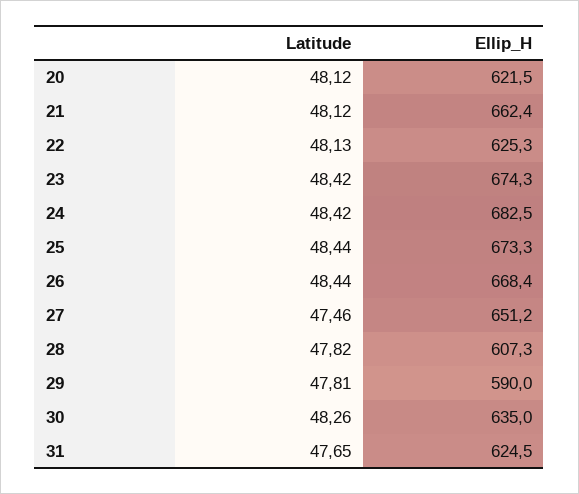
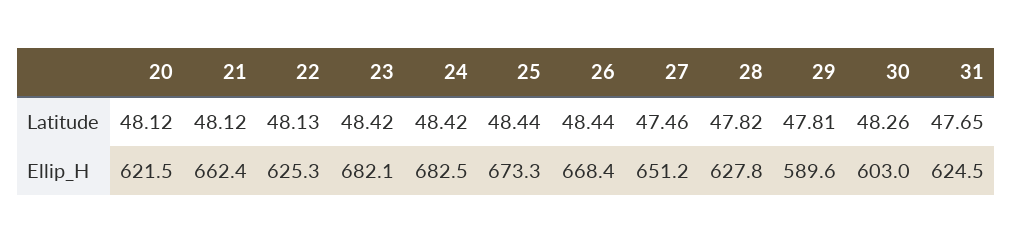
  {
    "Latitude": {
      "20": 48.12,
      "21": 48.12,
      "22": 48.13,
      "23": 48.42,
      "24": 48.42,
      "25": 48.44,
      "26": 48.44,
      "27": 47.46,
      "28": 47.82,
      "29": 47.81,
      "30": 48.26,
      "31": 47.65
    },
    "Ellip_H": {
      "20": 621.5,
      "21": 662.4,
      "22": 625.3,
-     "23": 674.3,
+     "23": 682.1,
      "24": 682.5,
      "25": 673.3,
      "26": 668.4,
      "27": 651.2,
-     "28": 607.3,
+     "28": 627.8,
-     "29": 590,
+     "29": 589.6,
-     "30": 635,
+     "30": 603,
      "31": 624.5
    }
  }

